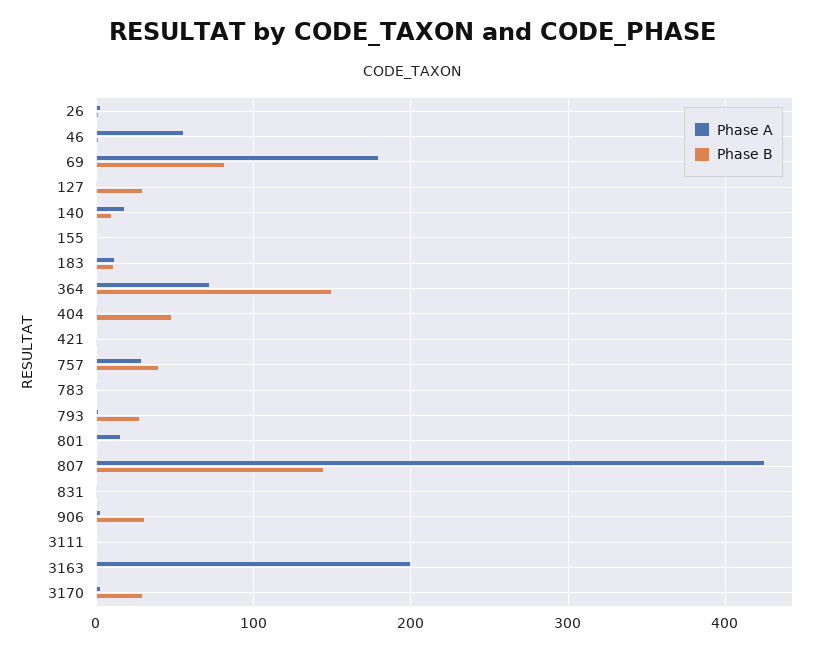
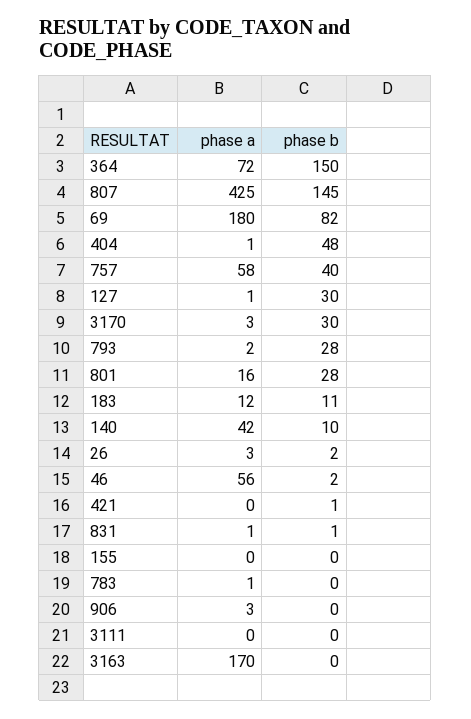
  {
    "Phase A": {
      "26": 3,
      "46": 56,
      "69": 180,
      "127": 1,
-     "140": 20,
+     "140": 42,
      "155": 0,
      "183": 12,
      "364": 72,
      "404": 1,
      "421": 0,
-     "757": 30,
+     "757": 58,
      "783": 1,
      "793": 2,
      "801": 16,
      "807": 425,
      "831": 1,
      "906": 3,
      "3111": 0,
-     "3163": 200,
+     "3163": 170,
      "3170": 3
    },
    "Phase B": {
      "26": 2,
      "46": 2,
      "69": 82,
      "127": 30,
      "140": 10,
      "155": 0,
      "183": 11,
      "364": 150,
      "404": 48,
      "421": 1,
      "757": 40,
      "783": 0,
      "793": 28,
-     "801": 0,
+     "801": 28,
      "807": 145,
      "831": 1,
-     "906": 30,
+     "906": 0,
      "3111": 0,
      "3163": 0,
      "3170": 30
    }
  }

